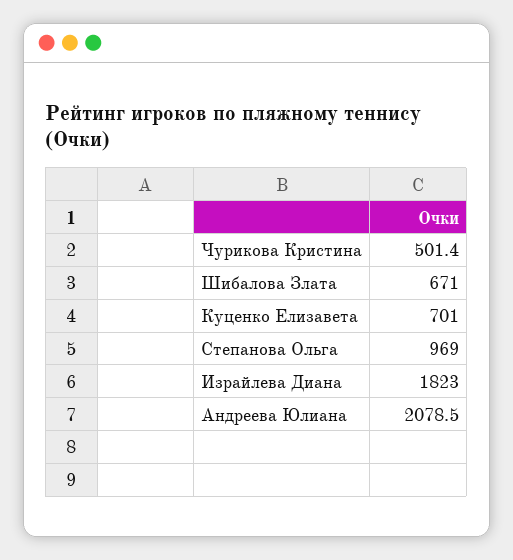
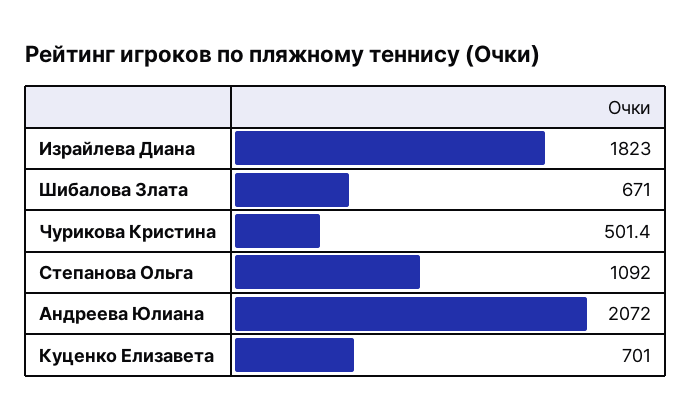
  {
    "Чурикова Кристина": 501.4,
    "Шибалова Злата": 671,
    "Куценко Елизавета": 701,
-   "Степанова Ольга": 969,
+   "Степанова Ольга": 1092,
    "Израйлева Диана": 1823,
-   "Андреева Юлиана": 2078.5
+   "Андреева Юлиана": 2072
  }

